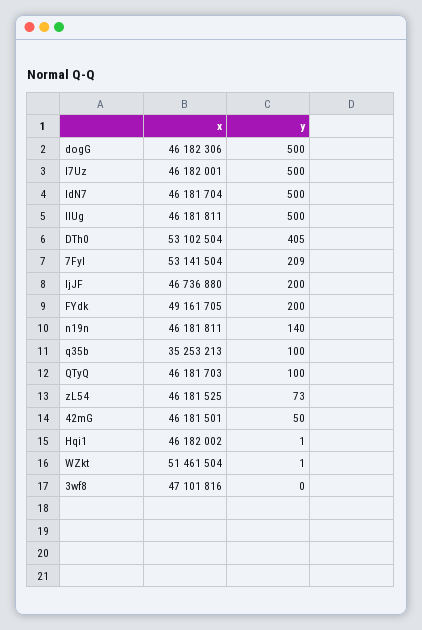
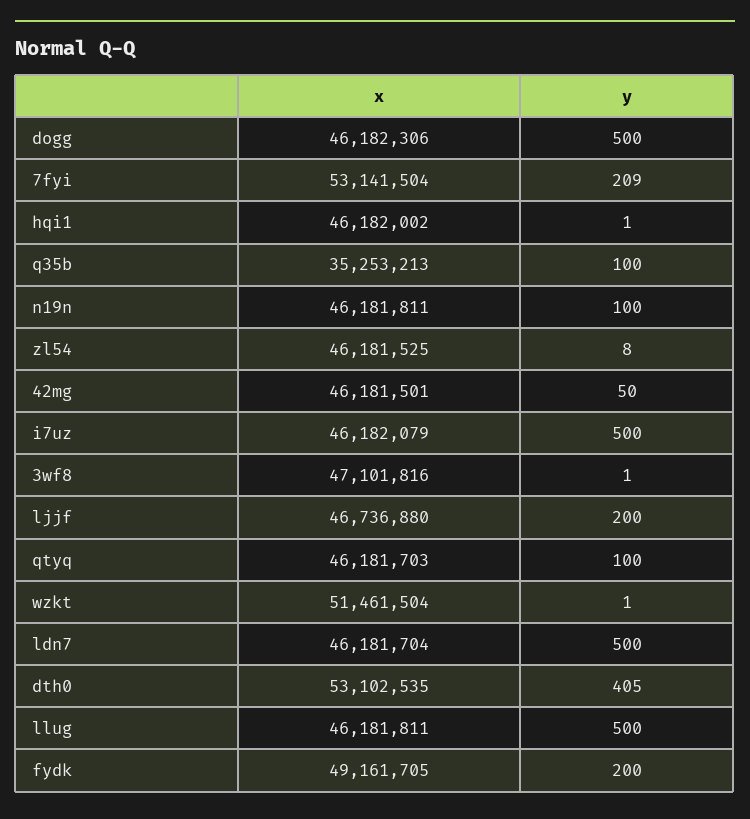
  {
    "x": {
      "dogG": 46182306,
-     "I7Uz": 46182001,
+     "I7Uz": 46182079,
      "ldN7": 46181704,
      "llUg": 46181811,
-     "DTh0": 53102504,
+     "DTh0": 53102535,
      "7FyI": 53141504,
      "ljJF": 46736880,
      "FYdk": 49161705,
      "n19n": 46181811,
      "q35b": 35253213,
      "QTyQ": 46181703,
      "zL54": 46181525,
      "42mG": 46181501,
      "Hqi1": 46182002,
      "WZkt": 51461504,
      "3wf8": 47101816
    },
    "y": {
      "dogG": 500,
      "I7Uz": 500,
      "ldN7": 500,
      "llUg": 500,
      "DTh0": 405,
      "7FyI": 209,
      "ljJF": 200,
      "FYdk": 200,
-     "n19n": 140,
+     "n19n": 100,
      "q35b": 100,
      "QTyQ": 100,
-     "zL54": 73,
+     "zL54": 8,
      "42mG": 50,
      "Hqi1": 1,
      "WZkt": 1,
-     "3wf8": 0
+     "3wf8": 1
    }
  }

